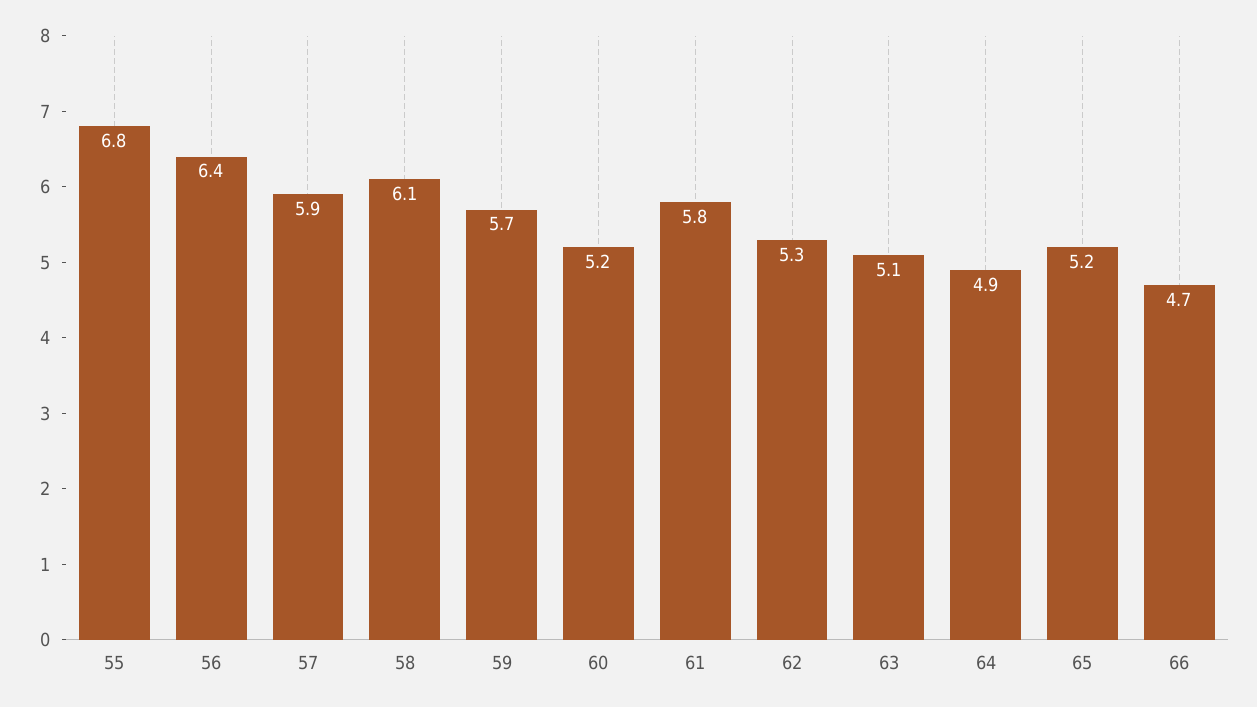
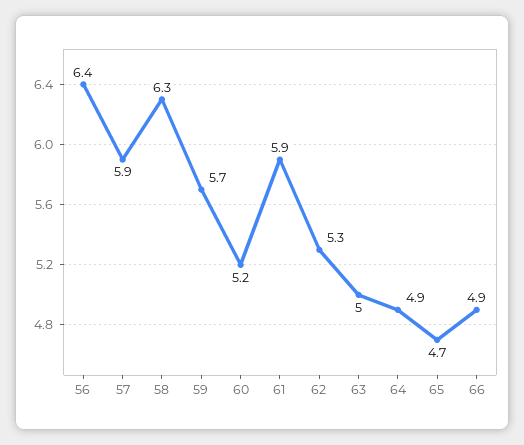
  {
-   "55": 6.8,
    "56": 6.4,
    "57": 5.9,
-   "58": 6.1,
+   "58": 6.3,
    "59": 5.7,
    "60": 5.2,
-   "61": 5.8,
+   "61": 5.9,
    "62": 5.3,
-   "63": 5.1,
+   "63": 5,
    "64": 4.9,
-   "65": 5.2,
+   "65": 4.7,
-   "66": 4.7
+   "66": 4.9
  }

